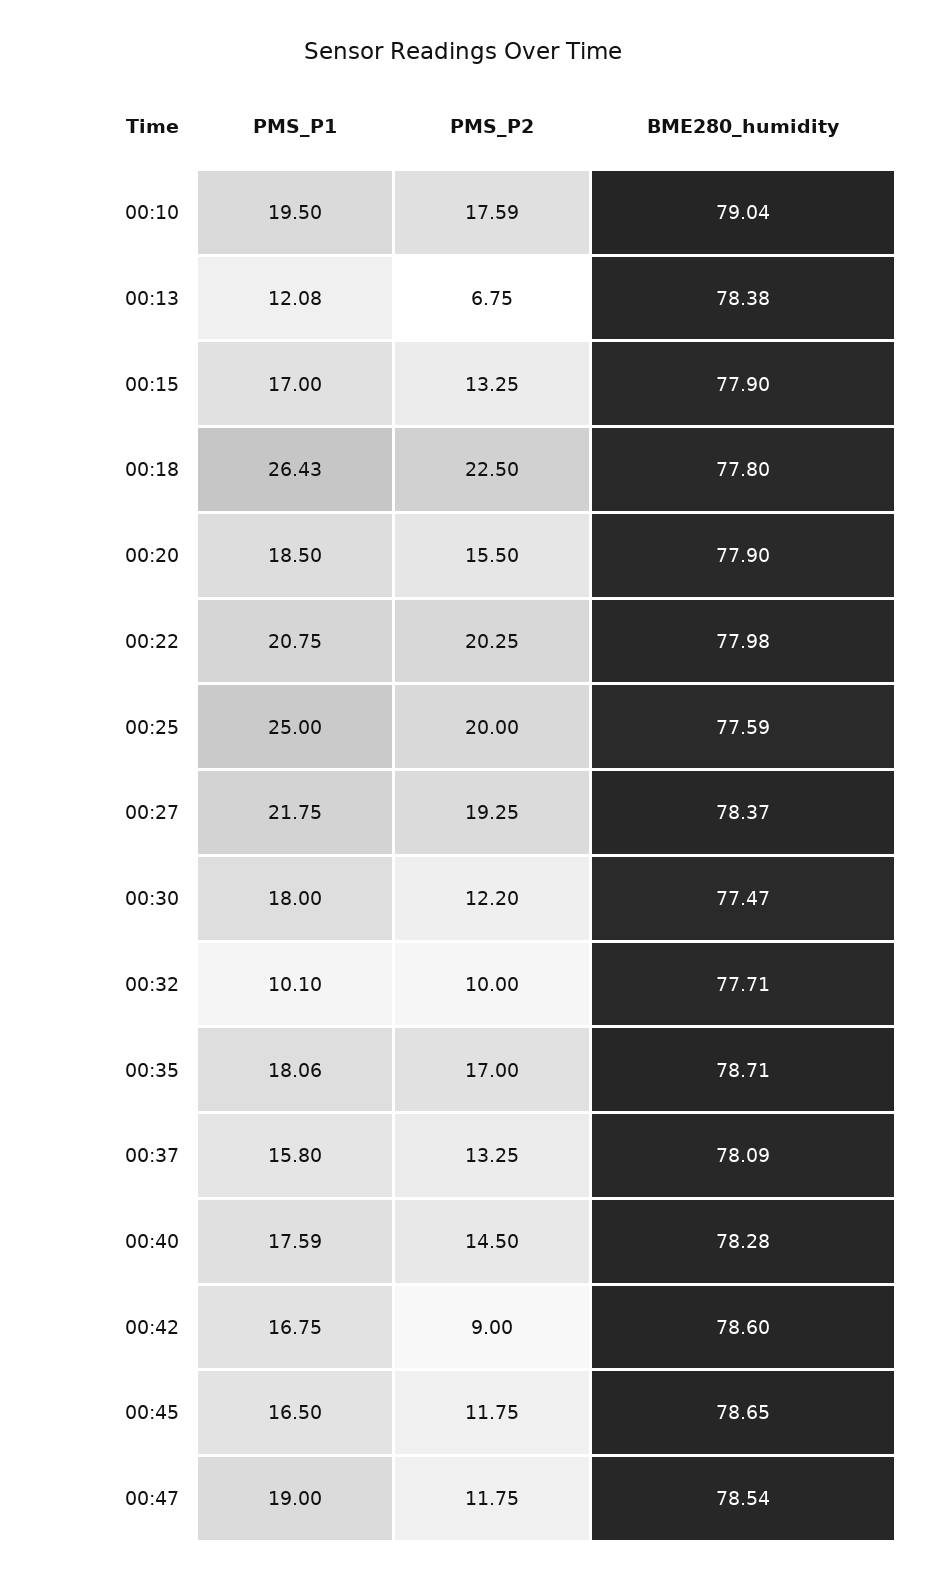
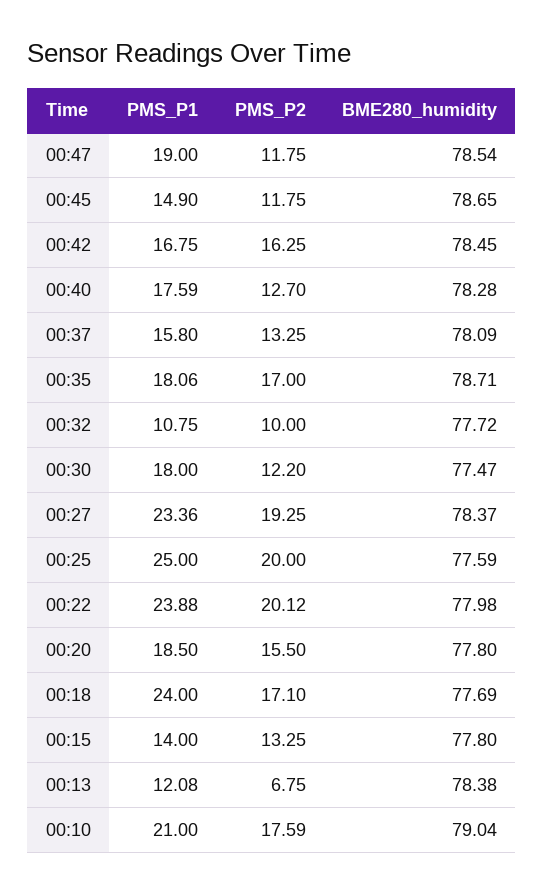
  {
    "PMS_P1": {
-     "00:10": 19.5,
+     "00:10": 21,
      "00:13": 12.08,
-     "00:15": 17,
+     "00:15": 14,
-     "00:18": 26.43,
+     "00:18": 24,
      "00:20": 18.5,
-     "00:22": 20.75,
+     "00:22": 23.88,
      "00:25": 25,
-     "00:27": 21.75,
+     "00:27": 23.36,
      "00:30": 18,
-     "00:32": 10.1,
+     "00:32": 10.75,
      "00:35": 18.06,
      "00:37": 15.8,
      "00:40": 17.59,
      "00:42": 16.75,
-     "00:45": 16.5,
+     "00:45": 14.9,
      "00:47": 19
    },
    "PMS_P2": {
      "00:10": 17.59,
      "00:13": 6.75,
      "00:15": 13.25,
-     "00:18": 22.5,
+     "00:18": 17.1,
      "00:20": 15.5,
-     "00:22": 20.25,
+     "00:22": 20.12,
      "00:25": 20,
      "00:27": 19.25,
      "00:30": 12.2,
      "00:32": 10,
      "00:35": 17,
      "00:37": 13.25,
-     "00:40": 14.5,
+     "00:40": 12.7,
-     "00:42": 9,
+     "00:42": 16.25,
      "00:45": 11.75,
      "00:47": 11.75
    },
    "BME280_humidity": {
      "00:10": 79.04,
      "00:13": 78.38,
-     "00:15": 77.9,
+     "00:15": 77.8,
-     "00:18": 77.8,
+     "00:18": 77.69,
-     "00:20": 77.9,
+     "00:20": 77.8,
      "00:22": 77.98,
      "00:25": 77.59,
      "00:27": 78.37,
      "00:30": 77.47,
-     "00:32": 77.71,
+     "00:32": 77.72,
      "00:35": 78.71,
      "00:37": 78.09,
      "00:40": 78.28,
-     "00:42": 78.6,
+     "00:42": 78.45,
      "00:45": 78.65,
      "00:47": 78.54
    }
  }

